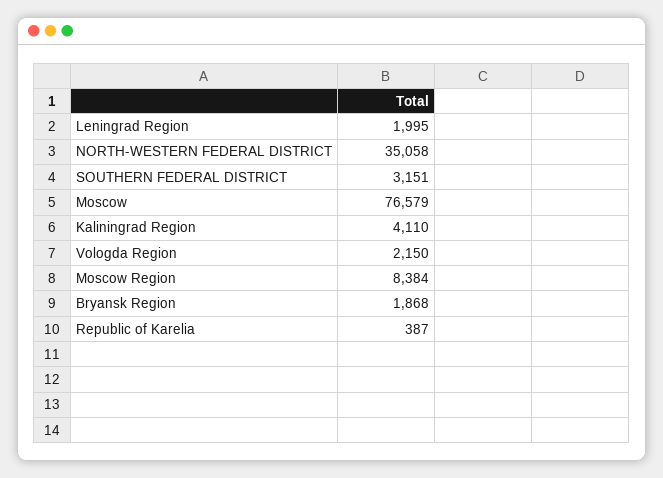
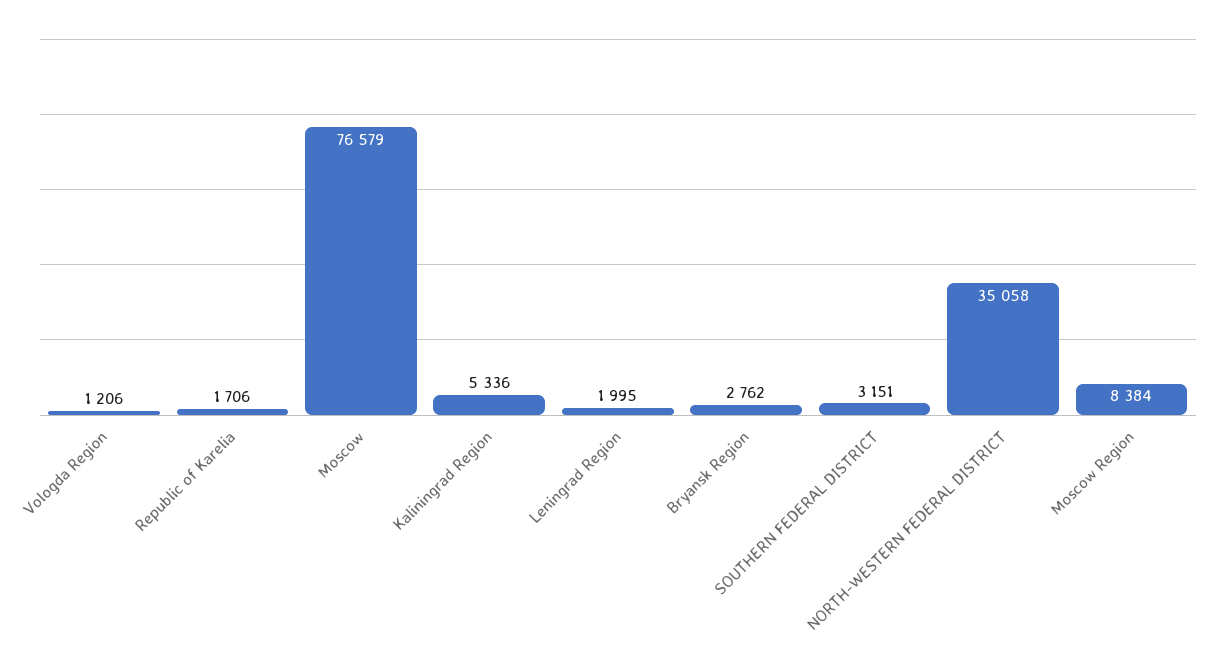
  {
    "Leningrad Region": 1995,
    "NORTH-WESTERN FEDERAL DISTRICT": 35058,
    "SOUTHERN FEDERAL DISTRICT": 3151,
    "Moscow": 76579,
-   "Kaliningrad Region": 4110,
+   "Kaliningrad Region": 5336,
-   "Vologda Region": 2150,
+   "Vologda Region": 1206,
    "Moscow Region": 8384,
-   "Bryansk Region": 1868,
+   "Bryansk Region": 2762,
-   "Republic of Karelia": 387
+   "Republic of Karelia": 1706
  }

